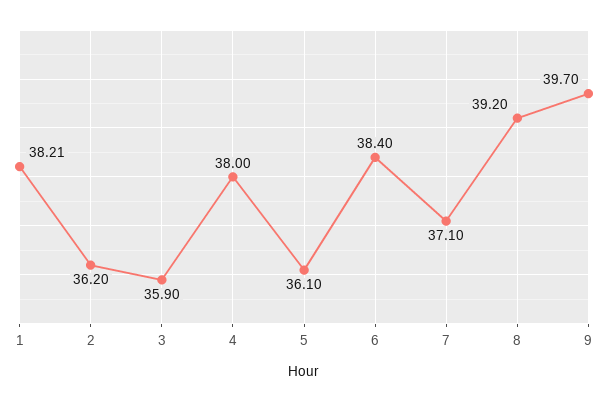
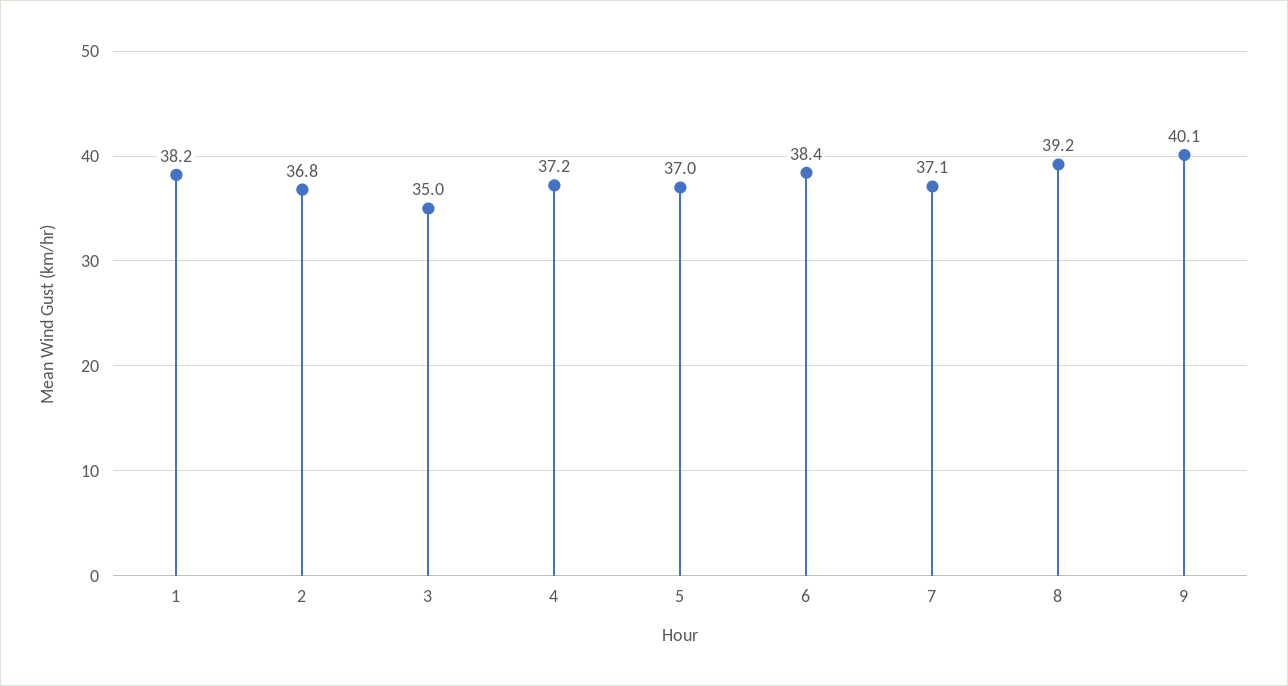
  {
    "1": 38.21,
-   "2": 36.2,
+   "2": 36.8,
-   "3": 35.9,
+   "3": 35,
-   "4": 38,
+   "4": 37.2,
-   "5": 36.1,
+   "5": 37,
    "6": 38.4,
    "7": 37.1,
    "8": 39.2,
-   "9": 39.7
+   "9": 40.1
  }

